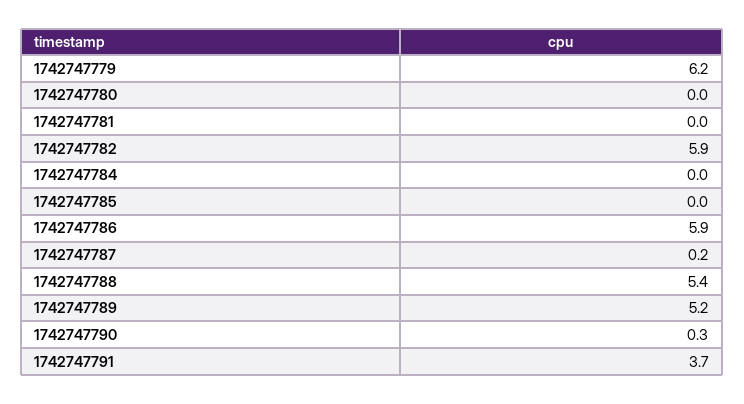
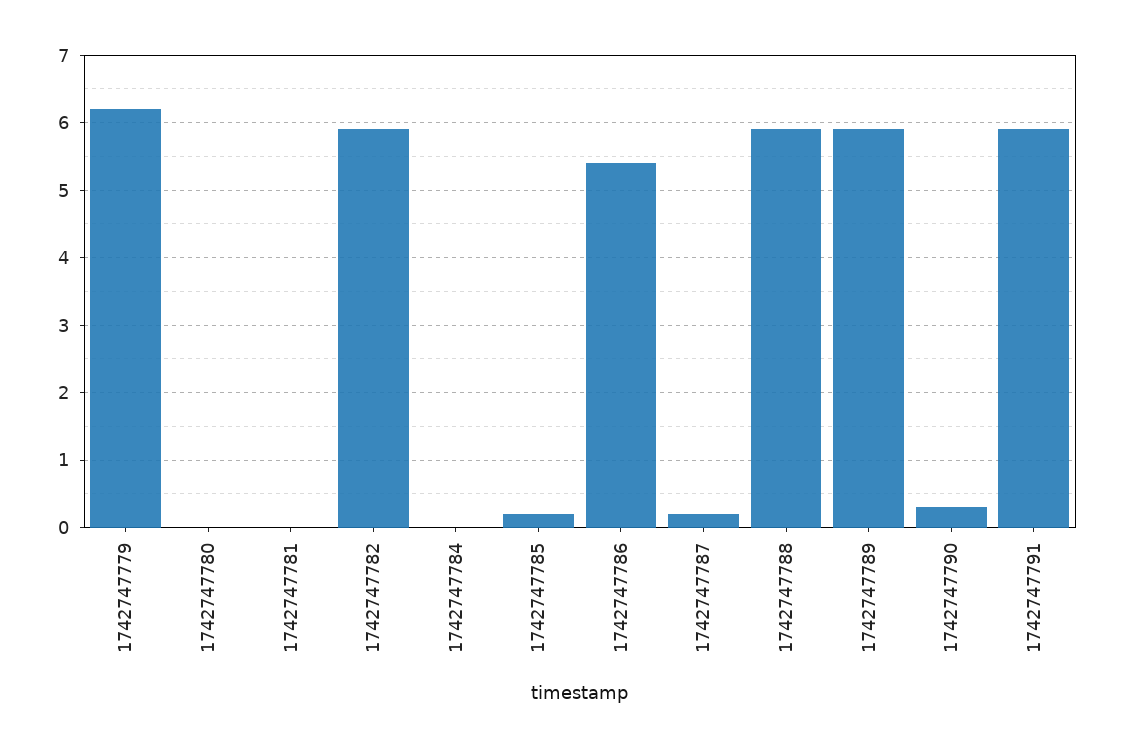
  {
    "1742747779": 6.2,
    "1742747780": 0,
    "1742747781": 0,
    "1742747782": 5.9,
    "1742747784": 0,
-   "1742747785": 0,
+   "1742747785": 0.2,
-   "1742747786": 5.9,
+   "1742747786": 5.4,
    "1742747787": 0.2,
-   "1742747788": 5.4,
+   "1742747788": 5.9,
-   "1742747789": 5.2,
+   "1742747789": 5.9,
    "1742747790": 0.3,
-   "1742747791": 3.7
+   "1742747791": 5.9
  }

